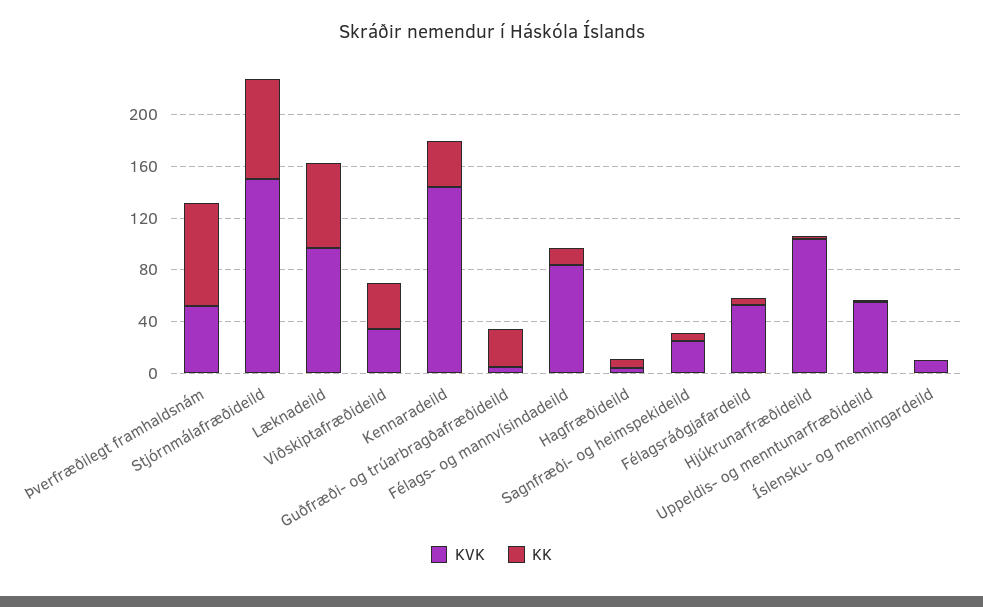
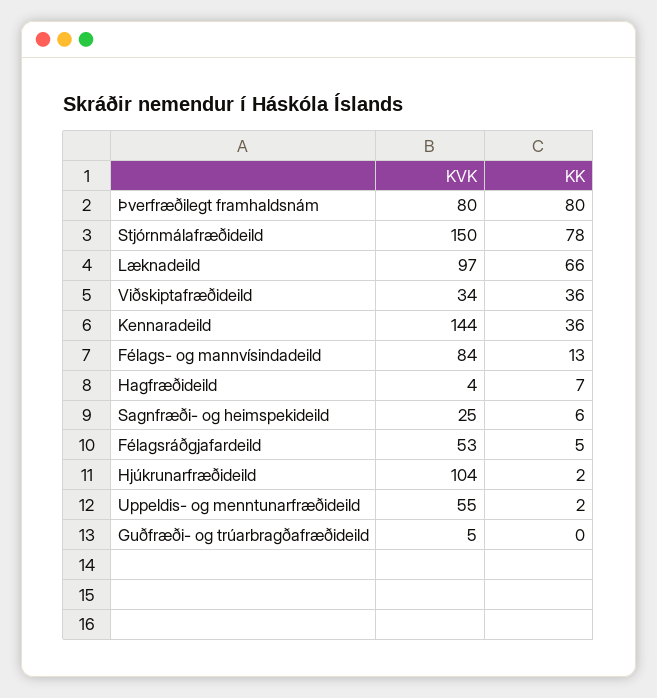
  {
    "KVK": {
-     "Þverfræðilegt framhaldsnám": 50,
+     "Þverfræðilegt framhaldsnám": 80,
      "Stjórnmálafræðideild": 150,
      "Læknadeild": 97,
      "Viðskiptafræðideild": 34,
      "Kennaradeild": 144,
      "Guðfræði- og trúarbragðafræðideild": 5,
      "Félags- og mannvísindadeild": 84,
      "Hagfræðideild": 4,
      "Sagnfræði- og heimspekideild": 25,
      "Félagsráðgjafardeild": 53,
      "Hjúkrunarfræðideild": 104,
-     "Uppeldis- og menntunarfræðideild": 55,
+     "Uppeldis- og menntunarfræðideild": 55
-     "Íslensku- og menningardeild": 10
    },
    "KK": {
      "Þverfræðilegt framhaldsnám": 80,
      "Stjórnmálafræðideild": 78,
      "Læknadeild": 66,
      "Viðskiptafræðideild": 36,
      "Kennaradeild": 36,
-     "Guðfræði- og trúarbragðafræðideild": 30,
+     "Guðfræði- og trúarbragðafræðideild": 0,
      "Félags- og mannvísindadeild": 13,
      "Hagfræðideild": 7,
      "Sagnfræði- og heimspekideild": 6,
      "Félagsráðgjafardeild": 5,
      "Hjúkrunarfræðideild": 2,
-     "Uppeldis- og menntunarfræðideild": 2,
+     "Uppeldis- og menntunarfræðideild": 2
-     "Íslensku- og menningardeild": 0
    }
  }

